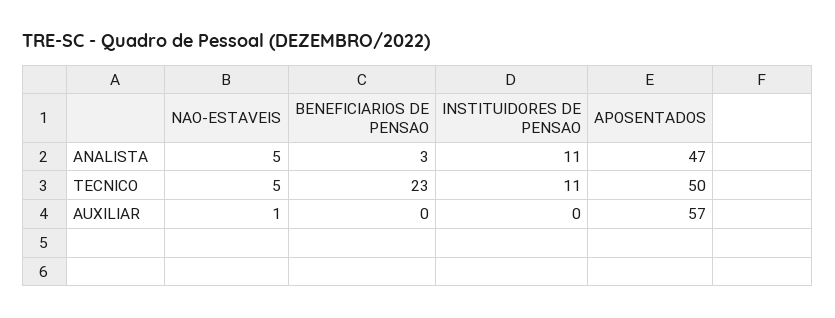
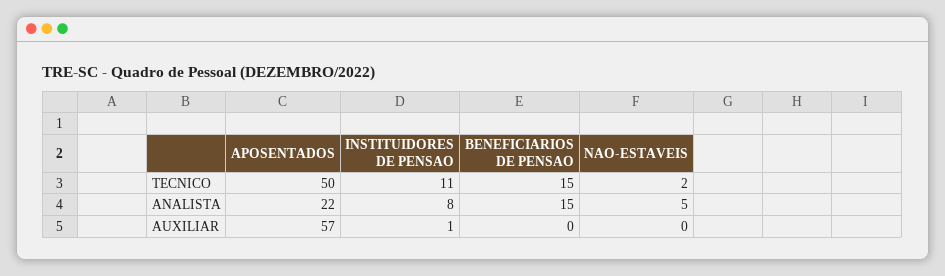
  {
    "NAO-ESTAVEIS": {
      "ANALISTA": 5,
-     "TECNICO": 5,
+     "TECNICO": 2,
-     "AUXILIAR": 1
+     "AUXILIAR": 0
    },
    "BENEFICIARIOS DE PENSAO": {
-     "ANALISTA": 3,
+     "ANALISTA": 15,
-     "TECNICO": 23,
+     "TECNICO": 15,
      "AUXILIAR": 0
    },
    "INSTITUIDORES DE PENSAO": {
-     "ANALISTA": 11,
+     "ANALISTA": 8,
      "TECNICO": 11,
-     "AUXILIAR": 0
+     "AUXILIAR": 1
    },
    "APOSENTADOS": {
-     "ANALISTA": 47,
+     "ANALISTA": 22,
      "TECNICO": 50,
      "AUXILIAR": 57
    }
  }

